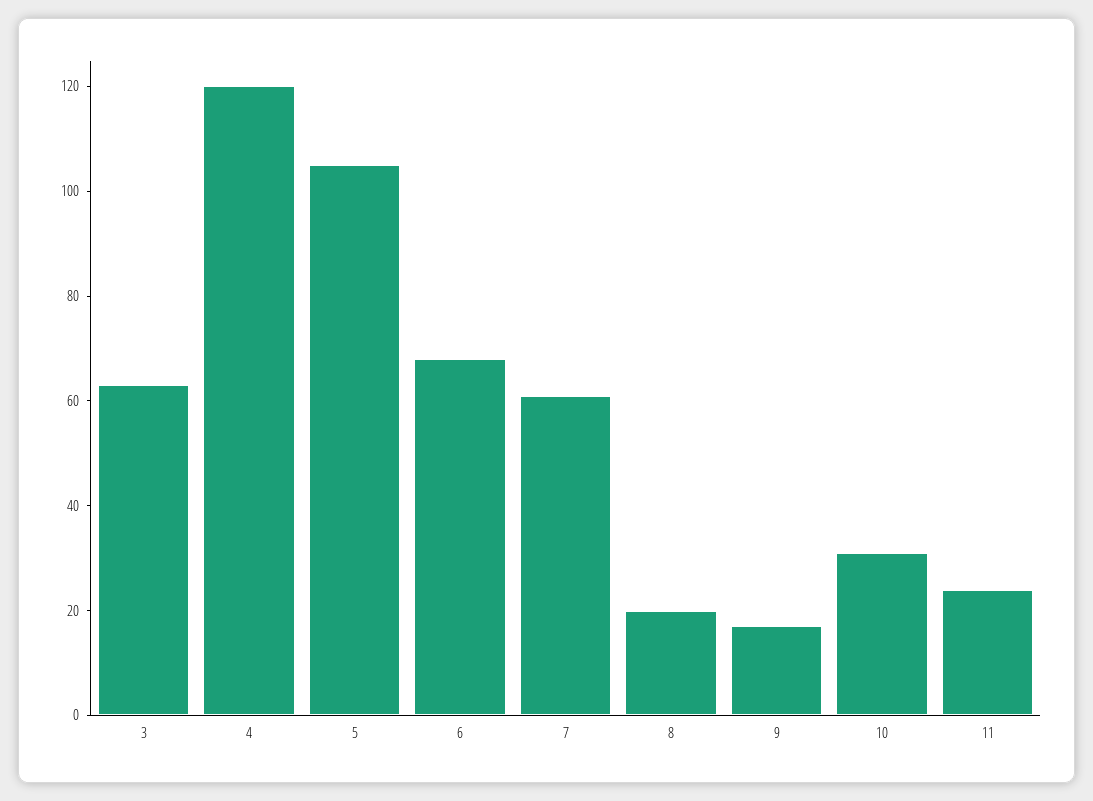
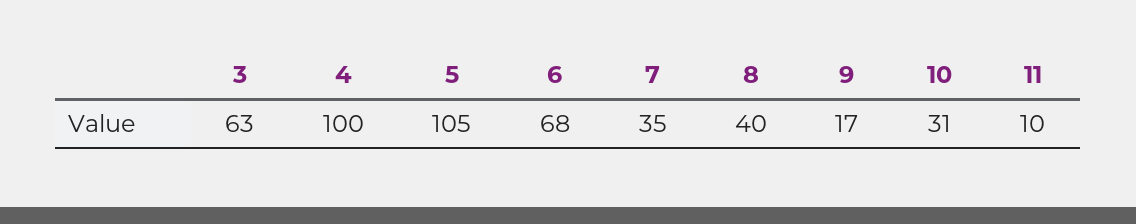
  {
    "3": 63,
-   "4": 120,
+   "4": 100,
    "5": 105,
    "6": 68,
-   "7": 60,
+   "7": 35,
-   "8": 20,
+   "8": 40,
    "9": 17,
    "10": 31,
-   "11": 25
+   "11": 10
  }

